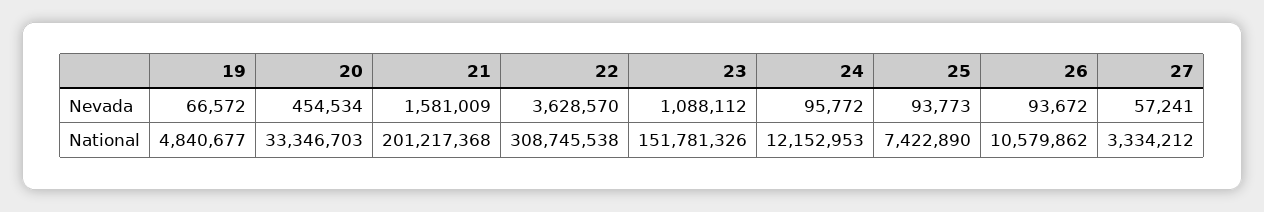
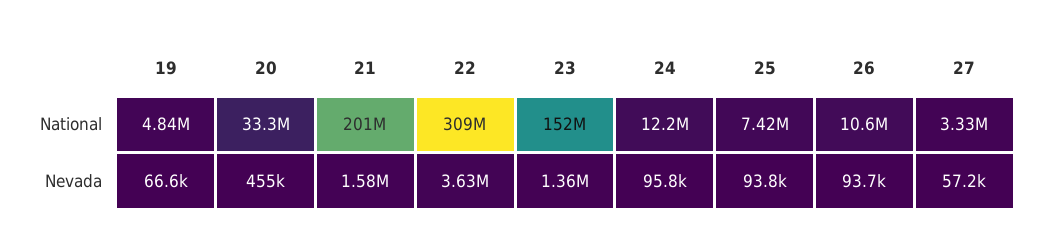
  {
    "19": {
      "Nevada": 66572,
      "National": 4840677
    },
    "20": {
      "Nevada": 454534,
      "National": 33346703
    },
    "21": {
      "Nevada": 1581009,
      "National": 201217368
    },
    "22": {
      "Nevada": 3628570,
      "National": 308745538
    },
    "23": {
-     "Nevada": 1088112,
+     "Nevada": 1360000,
      "National": 151781326
    },
    "24": {
      "Nevada": 95772,
      "National": 12152953
    },
    "25": {
      "Nevada": 93773,
      "National": 7422890
    },
    "26": {
      "Nevada": 93672,
      "National": 10579862
    },
    "27": {
      "Nevada": 57241,
      "National": 3334212
    }
  }

